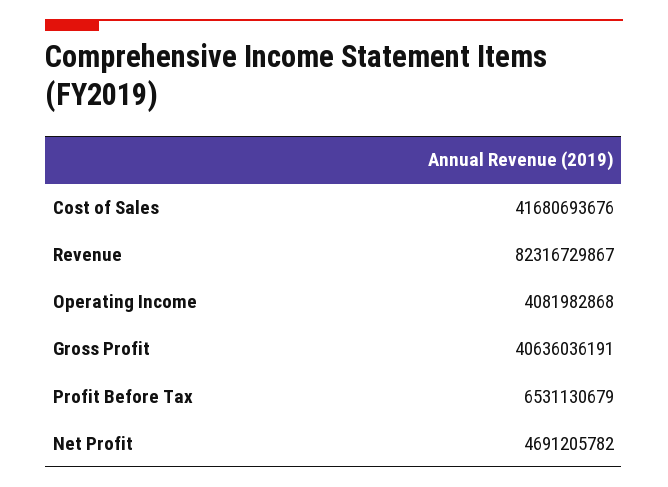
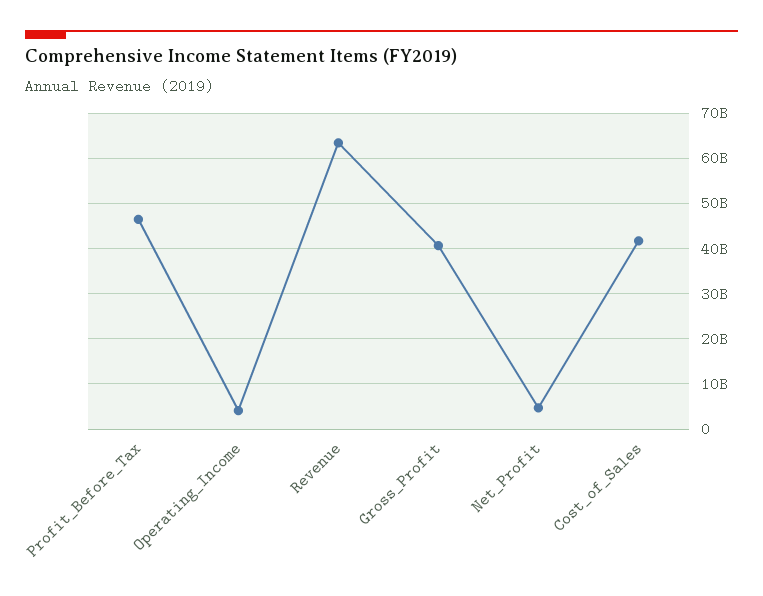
  {
    "Cost of Sales": 41680693676,
-   "Revenue": 82316729867,
+   "Revenue": 64000000000,
    "Operating Income": 4081982868,
    "Gross Profit": 40636036191,
-   "Profit Before Tax": 6531130679,
+   "Profit Before Tax": 46000000000,
    "Net Profit": 4691205782
  }

